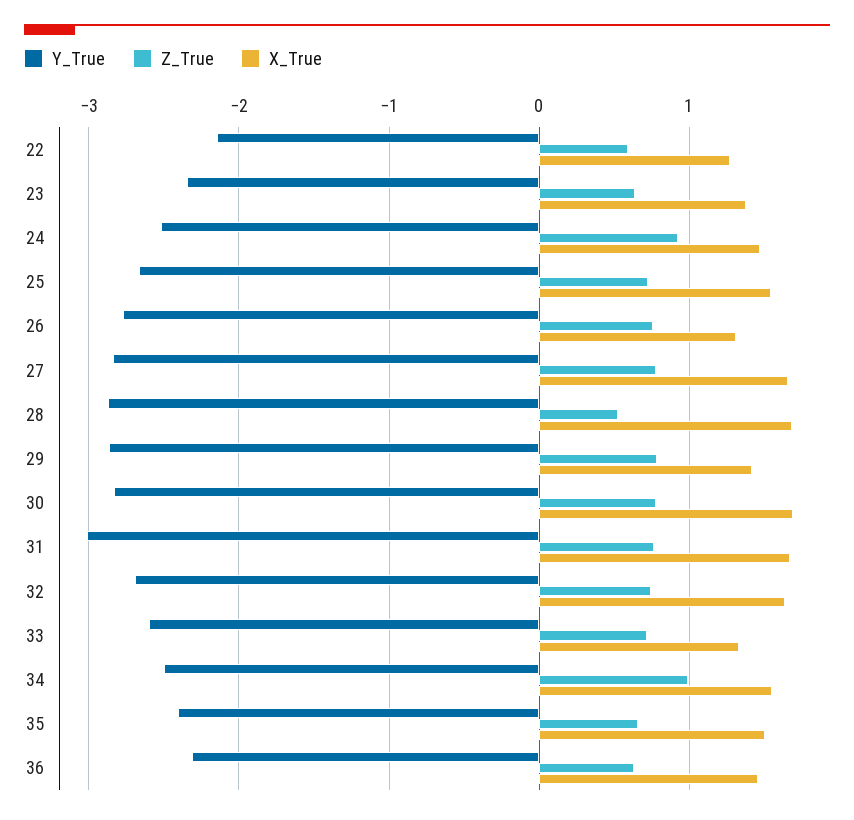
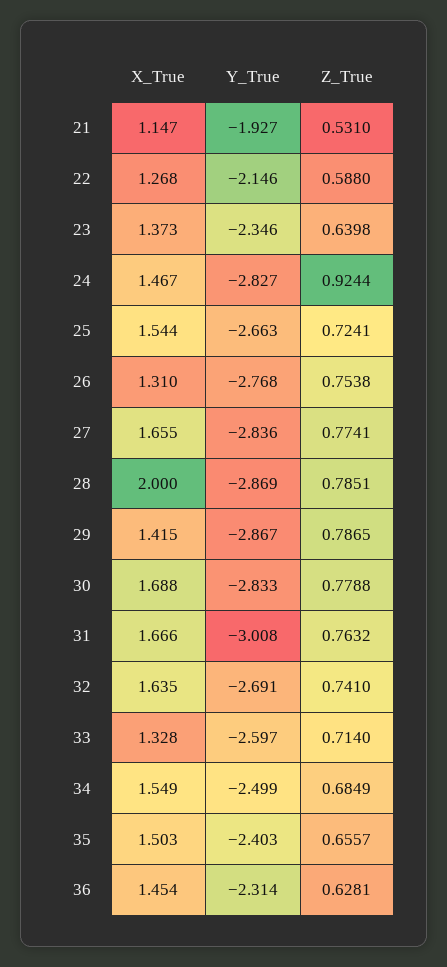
  {
    "Y_True": {
      "22": -2.146,
      "23": -2.346,
-     "24": -2.5,
+     "24": -2.827,
      "25": -2.663,
      "26": -2.768,
      "27": -2.836,
      "28": -2.869,
      "29": -2.867,
      "30": -2.833,
      "31": -3.008,
      "32": -2.691,
      "33": -2.597,
      "34": -2.499,
      "35": -2.403,
-     "36": -2.314
+     "36": -2.314,
+     "21": -1.927
    },
    "Z_True": {
      "22": 0.588,
      "23": 0.6398,
      "24": 0.9244,
      "25": 0.7241,
      "26": 0.7538,
      "27": 0.7741,
-     "28": 0.5,
+     "28": 0.7851,
      "29": 0.7865,
      "30": 0.7788,
      "31": 0.7632,
      "32": 0.741,
      "33": 0.714,
-     "34": 1,
+     "34": 0.6849,
      "35": 0.6557,
-     "36": 0.6281
+     "36": 0.6281,
+     "21": 0.531
    },
    "X_True": {
      "22": 1.268,
      "23": 1.373,
      "24": 1.467,
      "25": 1.544,
      "26": 1.31,
      "27": 1.655,
-     "28": 1.7,
+     "28": 2,
      "29": 1.415,
      "30": 1.688,
      "31": 1.666,
      "32": 1.635,
      "33": 1.328,
      "34": 1.549,
      "35": 1.503,
-     "36": 1.454
+     "36": 1.454,
+     "21": 1.147
    }
  }

